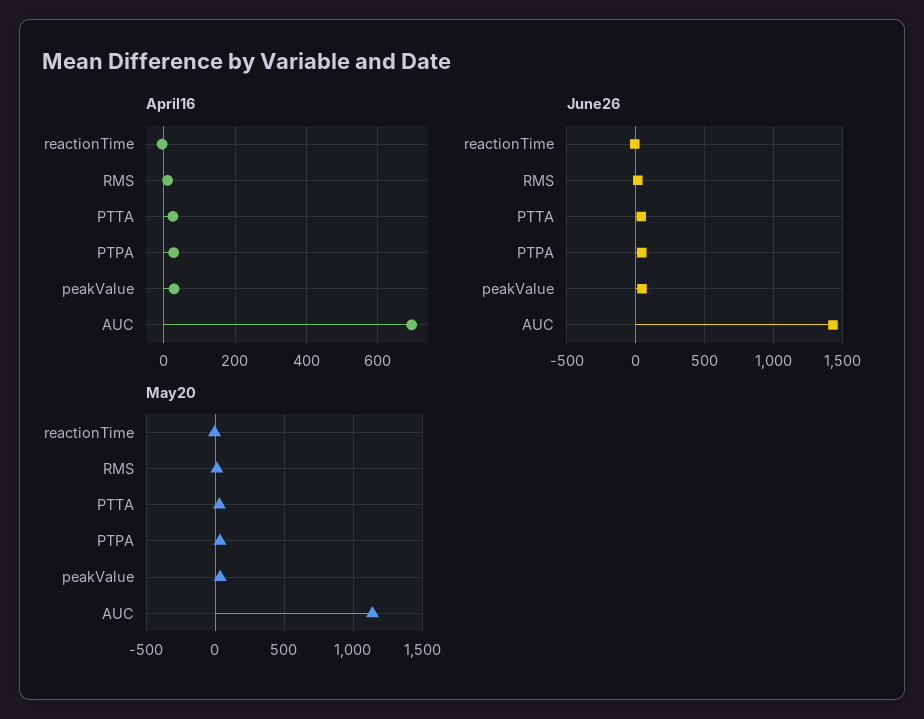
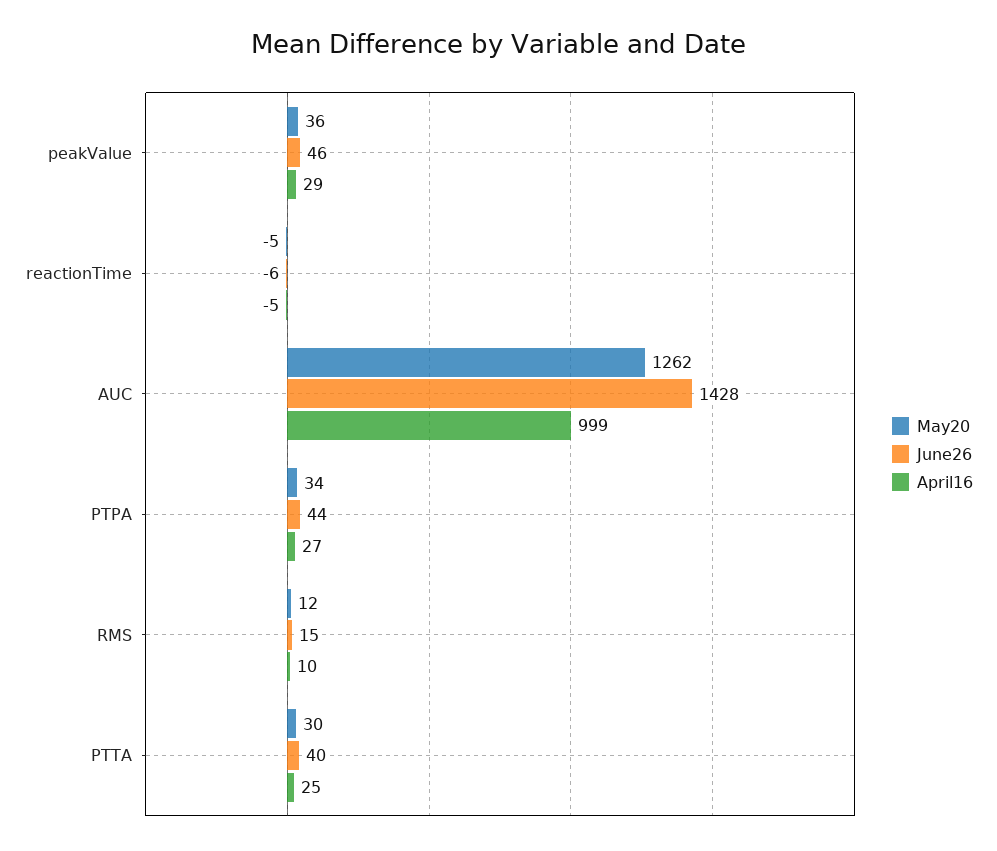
  {
    "April16": {
      "reactionTime": -5,
      "RMS": 10,
      "PTTA": 25,
      "PTPA": 27,
      "peakValue": 29,
-     "AUC": 700
+     "AUC": 999
    },
    "June26": {
      "reactionTime": -6,
      "RMS": 15,
      "PTTA": 40,
      "PTPA": 44,
      "peakValue": 46,
      "AUC": 1428
    },
    "May20": {
      "reactionTime": -5,
      "RMS": 12,
      "PTTA": 30,
      "PTPA": 34,
      "peakValue": 36,
-     "AUC": 1150
+     "AUC": 1262
    }
  }

